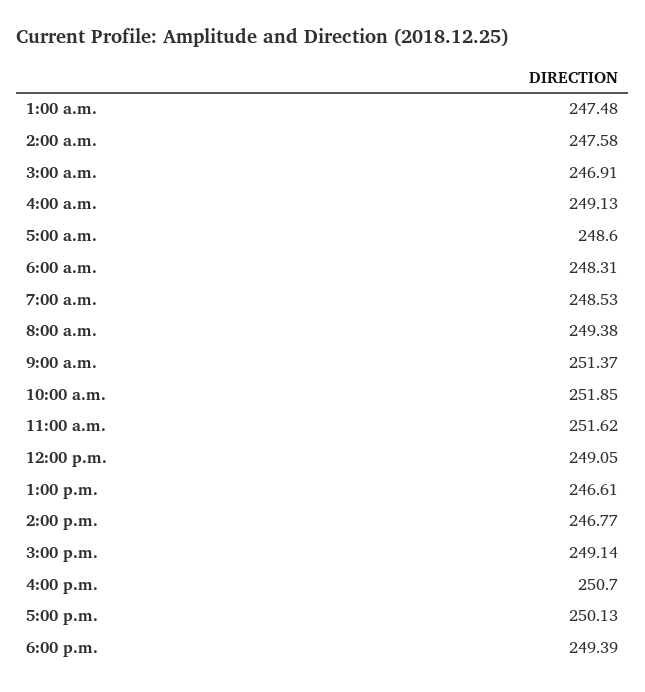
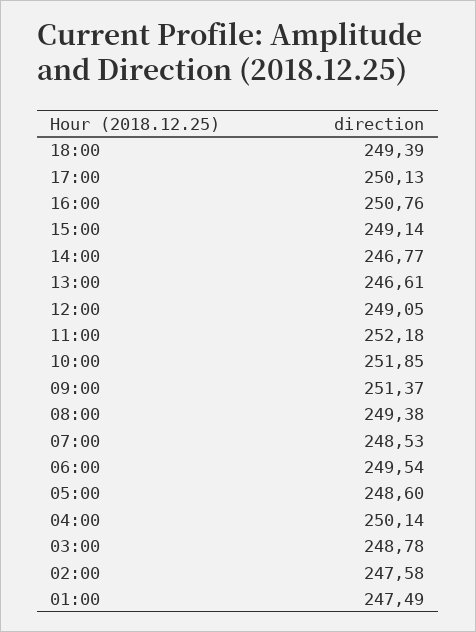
  {
-   "1:00 a.m.": 247.48,
+   "1:00 a.m.": 247.49,
    "2:00 a.m.": 247.58,
-   "3:00 a.m.": 246.91,
+   "3:00 a.m.": 248.78,
-   "4:00 a.m.": 249.13,
+   "4:00 a.m.": 250.14,
    "5:00 a.m.": 248.6,
-   "6:00 a.m.": 248.31,
+   "6:00 a.m.": 249.54,
    "7:00 a.m.": 248.53,
    "8:00 a.m.": 249.38,
    "9:00 a.m.": 251.37,
    "10:00 a.m.": 251.85,
-   "11:00 a.m.": 251.62,
+   "11:00 a.m.": 252.18,
    "12:00 p.m.": 249.05,
    "1:00 p.m.": 246.61,
    "2:00 p.m.": 246.77,
    "3:00 p.m.": 249.14,
-   "4:00 p.m.": 250.7,
+   "4:00 p.m.": 250.76,
    "5:00 p.m.": 250.13,
    "6:00 p.m.": 249.39
  }

